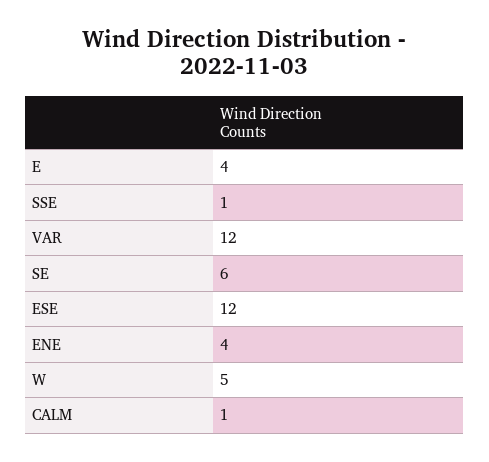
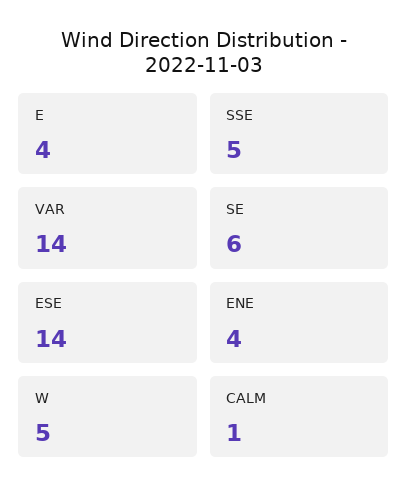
  {
    "E": 4,
-   "SSE": 1,
+   "SSE": 5,
-   "VAR": 12,
+   "VAR": 14,
    "SE": 6,
-   "ESE": 12,
+   "ESE": 14,
    "ENE": 4,
    "W": 5,
    "CALM": 1
  }

